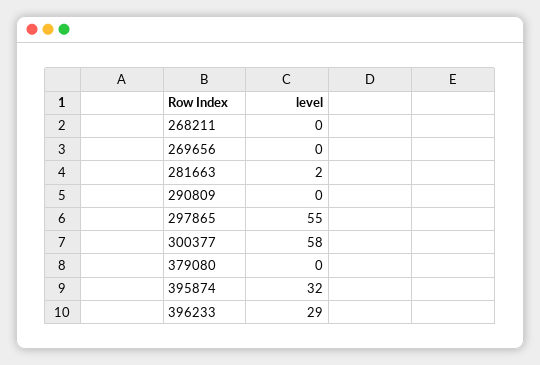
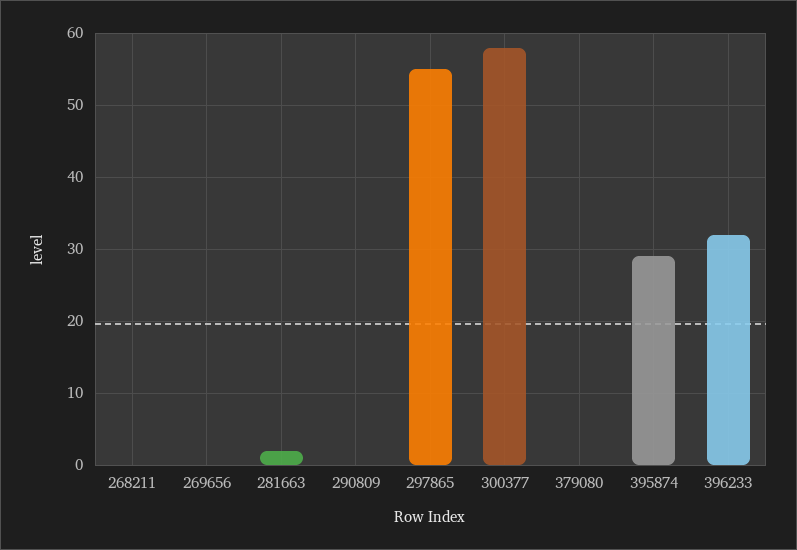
  {
    "268211": 0,
    "269656": 0,
    "281663": 2,
    "290809": 0,
    "297865": 55,
    "300377": 58,
    "379080": 0,
-   "395874": 32,
+   "395874": 29,
-   "396233": 29
+   "396233": 32
  }

